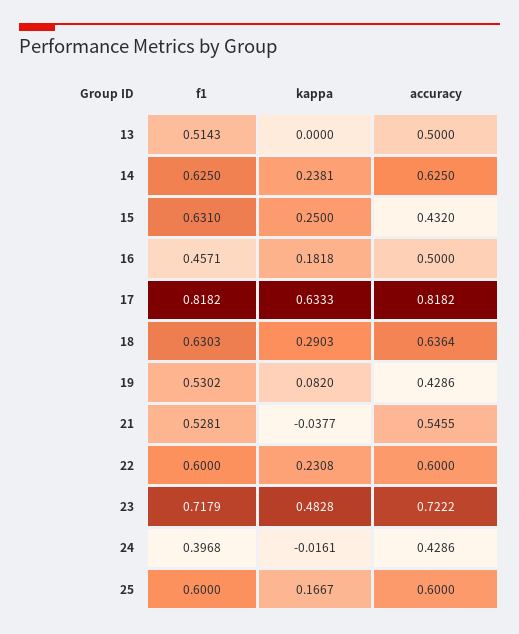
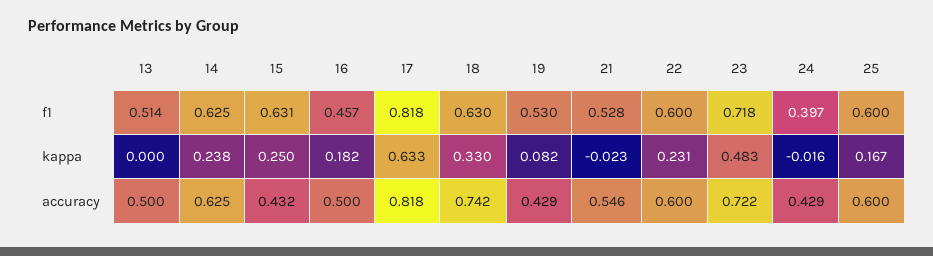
  {
    "f1": {
      "13": 0.5143,
      "14": 0.625,
      "15": 0.631,
      "16": 0.4571,
      "17": 0.8182,
      "18": 0.6303,
      "19": 0.5302,
      "21": 0.5281,
      "22": 0.6,
      "23": 0.7179,
      "24": 0.3968,
      "25": 0.6
    },
    "kappa": {
      "13": 0,
      "14": 0.2381,
      "15": 0.25,
      "16": 0.1818,
      "17": 0.6333,
-     "18": 0.2903,
+     "18": 0.33,
      "19": 0.082,
-     "21": -0.0377,
+     "21": -0.023,
      "22": 0.2308,
      "23": 0.4828,
      "24": -0.0161,
      "25": 0.1667
    },
    "accuracy": {
      "13": 0.5,
      "14": 0.625,
      "15": 0.432,
      "16": 0.5,
      "17": 0.8182,
-     "18": 0.6364,
+     "18": 0.742,
      "19": 0.4286,
      "21": 0.5455,
      "22": 0.6,
      "23": 0.7222,
      "24": 0.4286,
      "25": 0.6
    }
  }

